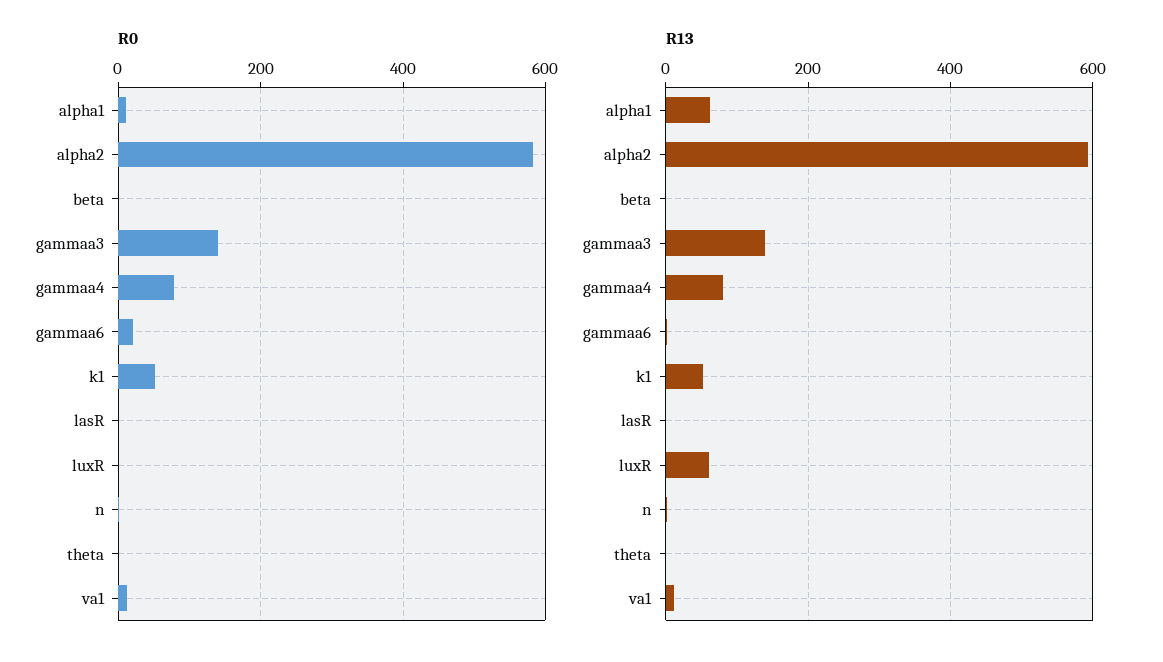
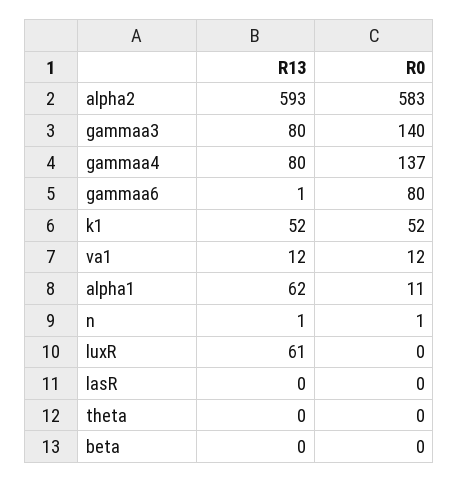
  {
    "R0": {
      "alpha1": 11,
      "alpha2": 583,
      "beta": 0,
      "gammaa3": 140,
-     "gammaa4": 80,
+     "gammaa4": 137,
-     "gammaa6": 20,
+     "gammaa6": 80,
      "k1": 52,
      "lasR": 0,
      "luxR": 0,
      "n": 1,
      "theta": 0,
      "va1": 12
    },
    "R13": {
      "alpha1": 62,
      "alpha2": 593,
      "beta": 0,
-     "gammaa3": 140,
+     "gammaa3": 80,
      "gammaa4": 80,
      "gammaa6": 1,
      "k1": 52,
      "lasR": 0,
      "luxR": 61,
      "n": 1,
      "theta": 0,
      "va1": 12
    }
  }

